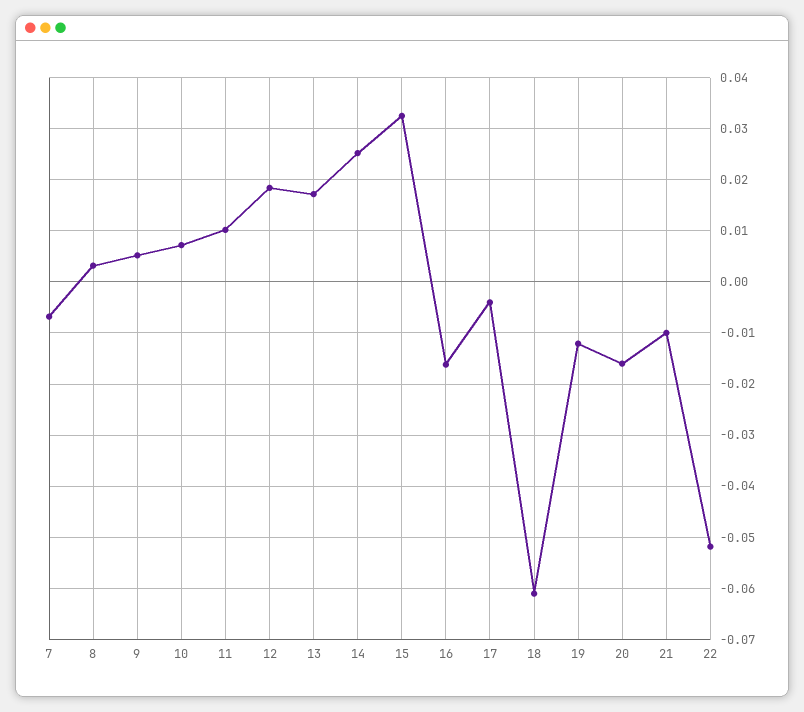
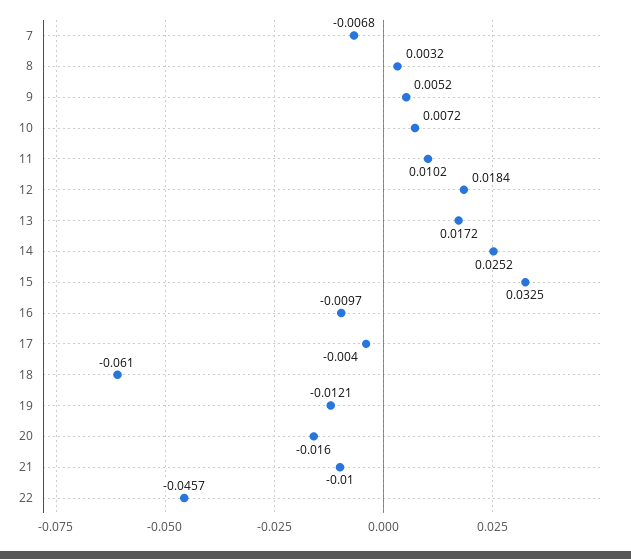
  {
    "7": -0.0068,
    "8": 0.0032,
    "9": 0.0052,
    "10": 0.0072,
    "11": 0.0102,
    "12": 0.0184,
    "13": 0.0172,
    "14": 0.0252,
    "15": 0.0325,
-   "16": -0.016,
+   "16": -0.0097,
    "17": -0.004,
    "18": -0.061,
    "19": -0.0121,
    "20": -0.016,
    "21": -0.01,
-   "22": -0.052
+   "22": -0.0457
  }

